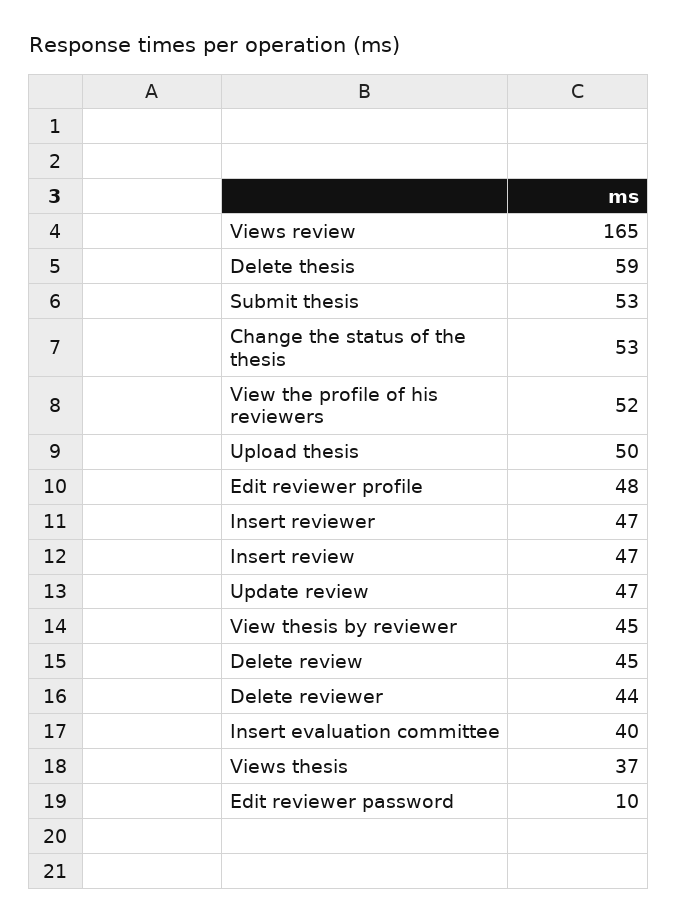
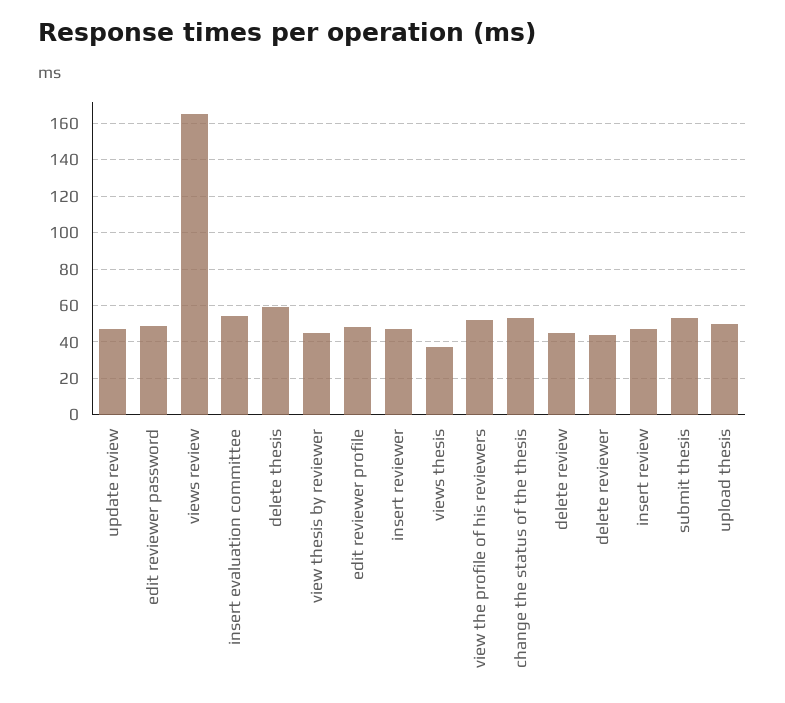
  {
    "Views review": 165,
    "Delete thesis": 59,
    "Submit thesis": 53,
    "Change the status of the thesis": 53,
    "View the profile of his reviewers": 52,
    "Upload thesis": 50,
    "Edit reviewer profile": 48,
    "Insert reviewer": 47,
    "Insert review": 47,
    "Update review": 47,
    "View thesis by reviewer": 45,
    "Delete review": 45,
    "Delete reviewer": 44,
-   "Insert evaluation committee": 40,
+   "Insert evaluation committee": 55,
    "Views thesis": 37,
-   "Edit reviewer password": 10
+   "Edit reviewer password": 50
  }

